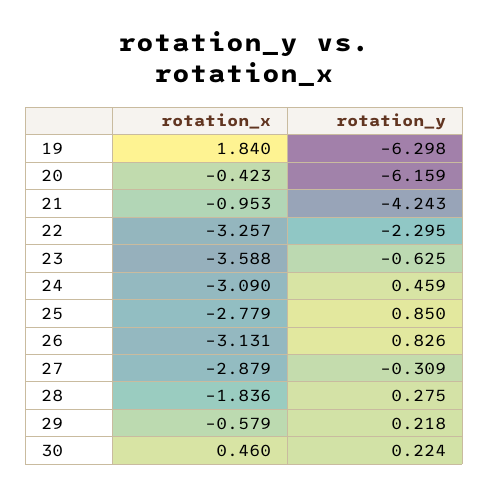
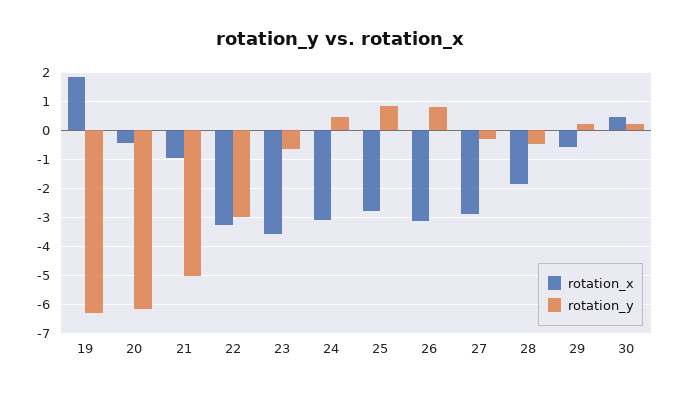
  {
    "rotation_x": {
      "19": 1.84,
      "20": -0.423,
      "21": -0.953,
      "22": -3.257,
      "23": -3.588,
      "24": -3.09,
      "25": -2.779,
      "26": -3.131,
      "27": -2.879,
      "28": -1.836,
      "29": -0.579,
      "30": 0.46
    },
    "rotation_y": {
      "19": -6.298,
      "20": -6.159,
-     "21": -4.243,
+     "21": -5,
-     "22": -2.295,
+     "22": -3,
      "23": -0.625,
      "24": 0.459,
      "25": 0.85,
      "26": 0.826,
      "27": -0.309,
-     "28": 0.275,
+     "28": -0.5,
      "29": 0.218,
      "30": 0.224
    }
  }

